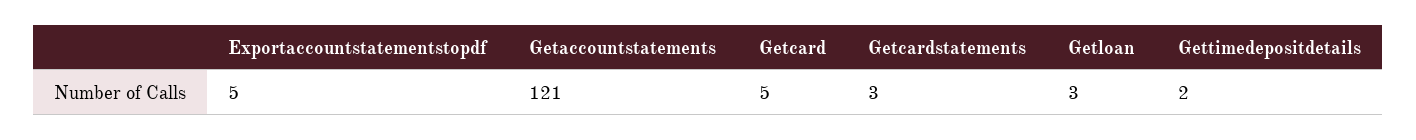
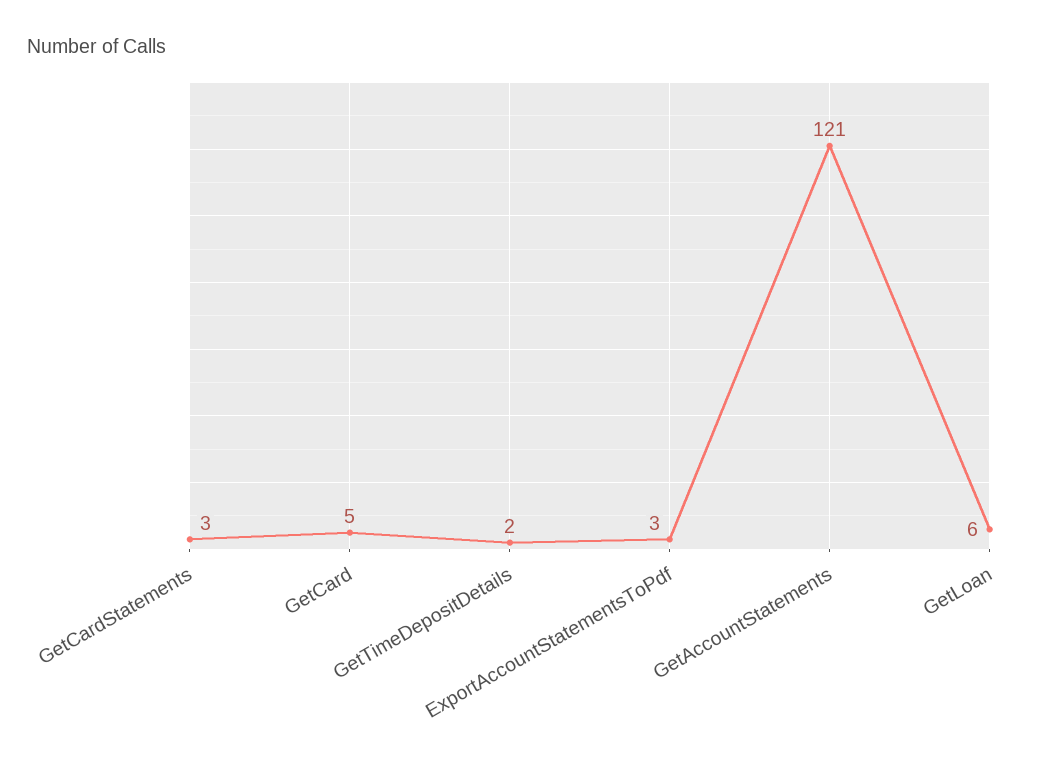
  {
-   "Exportaccountstatementstopdf": 5,
+   "Exportaccountstatementstopdf": 3,
    "Getaccountstatements": 121,
    "Getcard": 5,
    "Getcardstatements": 3,
-   "Getloan": 3,
+   "Getloan": 6,
    "Gettimedepositdetails": 2
  }

